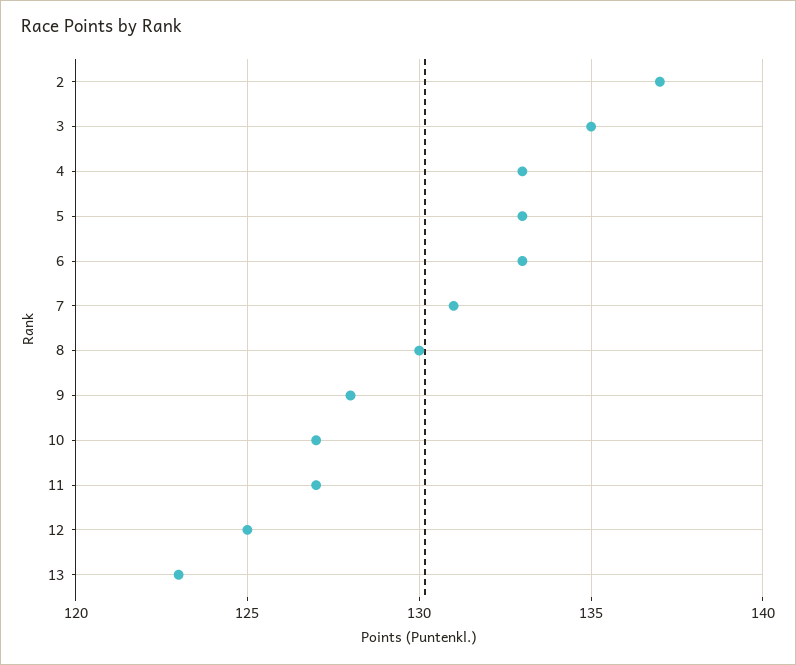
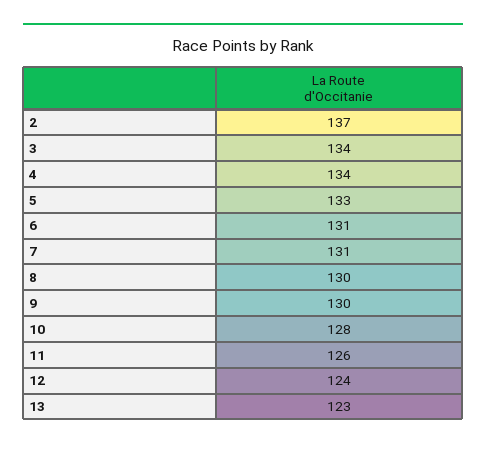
  {
    "2": 137,
-   "3": 135,
+   "3": 134,
-   "4": 133,
+   "4": 134,
    "5": 133,
-   "6": 133,
+   "6": 131,
    "7": 131,
    "8": 130,
-   "9": 128,
+   "9": 130,
-   "10": 127,
+   "10": 128,
-   "11": 127,
+   "11": 126,
-   "12": 125,
+   "12": 124,
    "13": 123
  }

